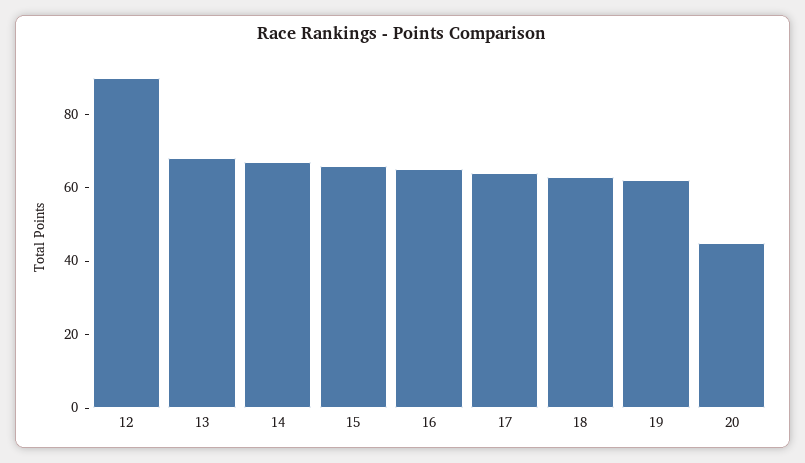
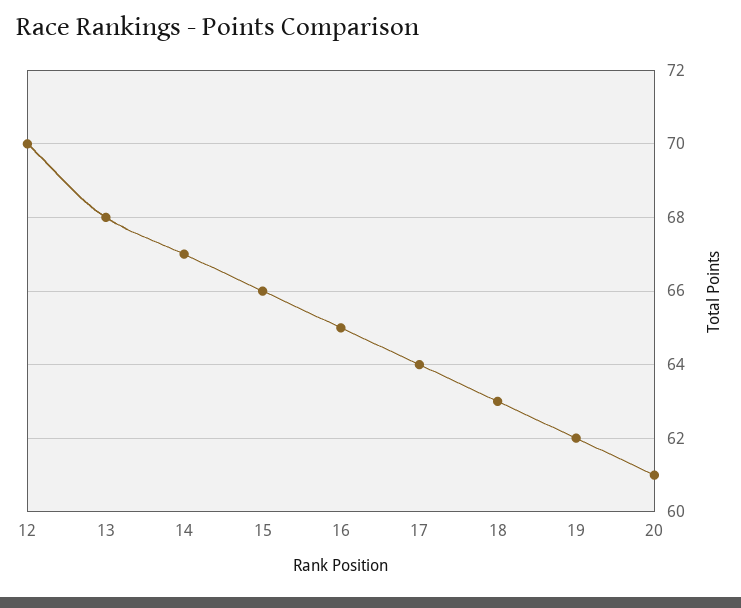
  {
-   "12": 90,
+   "12": 70,
    "13": 68,
    "14": 67,
    "15": 66,
    "16": 65,
    "17": 64,
    "18": 63,
    "19": 62,
-   "20": 45
+   "20": 61
  }

